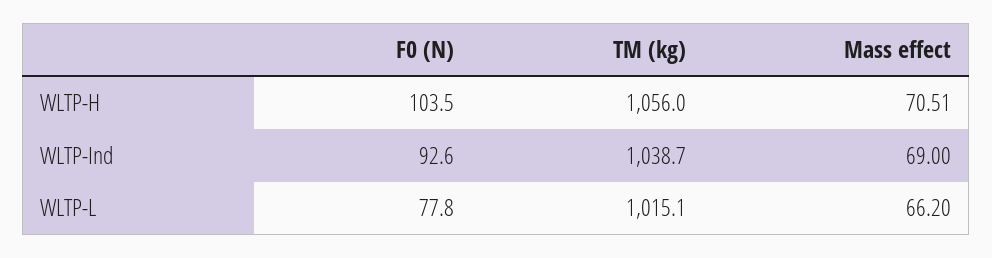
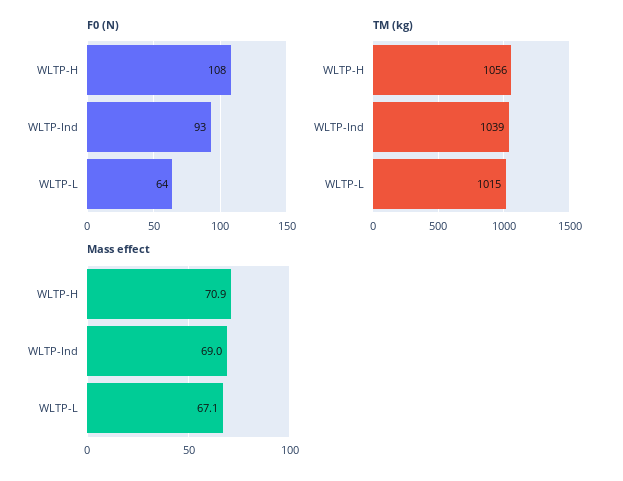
  {
    "F0 (N)": {
-     "WLTP-H": 103.5,
+     "WLTP-H": 108,
      "WLTP-Ind": 92.6,
-     "WLTP-L": 77.8
+     "WLTP-L": 64
    },
    "TM (kg)": {
      "WLTP-H": 1056,
      "WLTP-Ind": 1038.7,
      "WLTP-L": 1015.1
    },
    "Mass effect": {
-     "WLTP-H": 70.51,
+     "WLTP-H": 70.9,
      "WLTP-Ind": 69,
-     "WLTP-L": 66.2
+     "WLTP-L": 67.1
    }
  }

